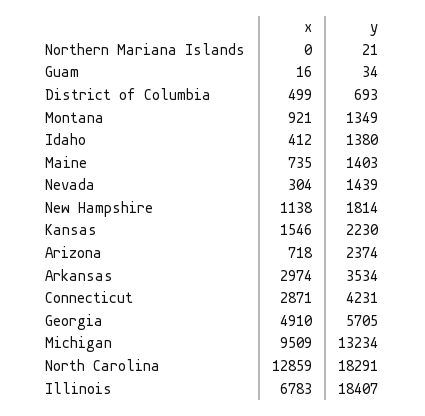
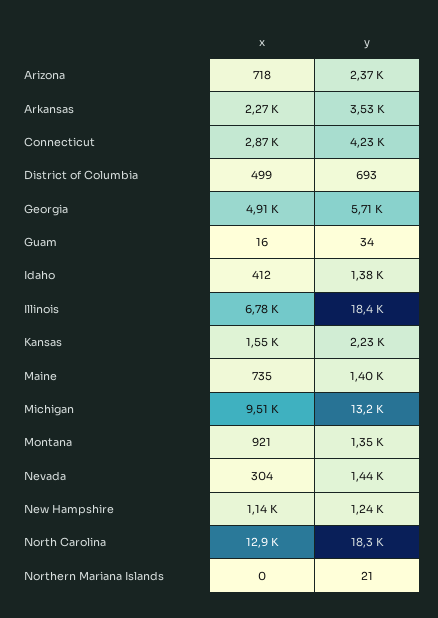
  {
    "x": {
      "Northern Mariana Islands": 0,
      "Guam": 16,
      "District of Columbia": 499,
      "Montana": 921,
      "Idaho": 412,
      "Maine": 735,
      "Nevada": 304,
      "New Hampshire": 1138,
      "Kansas": 1546,
      "Arizona": 718,
-     "Arkansas": 2974,
+     "Arkansas": 2270,
      "Connecticut": 2871,
      "Georgia": 4910,
      "Michigan": 9509,
      "North Carolina": 12859,
      "Illinois": 6783
    },
    "y": {
      "Northern Mariana Islands": 21,
      "Guam": 34,
      "District of Columbia": 693,
      "Montana": 1349,
      "Idaho": 1380,
      "Maine": 1403,
      "Nevada": 1439,
-     "New Hampshire": 1814,
+     "New Hampshire": 1240,
      "Kansas": 2230,
      "Arizona": 2374,
      "Arkansas": 3534,
      "Connecticut": 4231,
      "Georgia": 5705,
      "Michigan": 13234,
      "North Carolina": 18291,
      "Illinois": 18407
    }
  }

